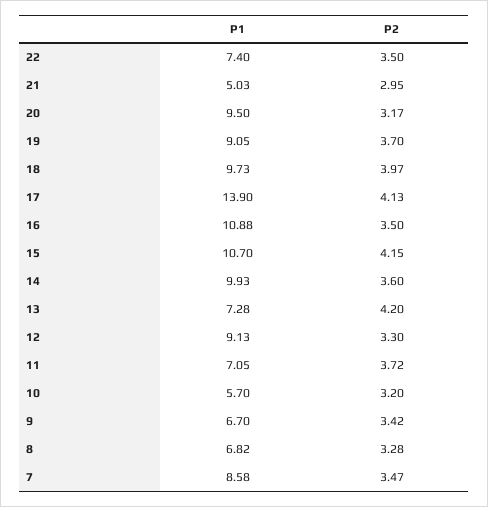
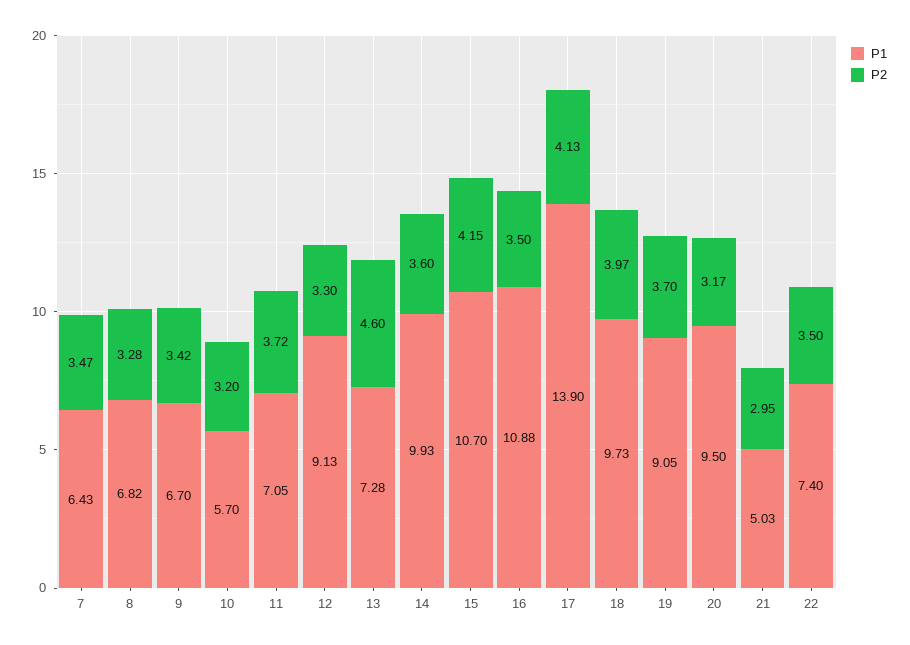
  {
    "P1": {
      "22": 7.4,
      "21": 5.03,
      "20": 9.5,
      "19": 9.05,
      "18": 9.73,
      "17": 13.9,
      "16": 10.88,
      "15": 10.7,
      "14": 9.93,
      "13": 7.28,
      "12": 9.13,
      "11": 7.05,
      "10": 5.7,
      "9": 6.7,
      "8": 6.82,
-     "7": 8.58
+     "7": 6.43
    },
    "P2": {
      "22": 3.5,
      "21": 2.95,
      "20": 3.17,
      "19": 3.7,
      "18": 3.97,
      "17": 4.13,
      "16": 3.5,
      "15": 4.15,
      "14": 3.6,
-     "13": 4.2,
+     "13": 4.6,
      "12": 3.3,
      "11": 3.72,
      "10": 3.2,
      "9": 3.42,
      "8": 3.28,
      "7": 3.47
    }
  }

